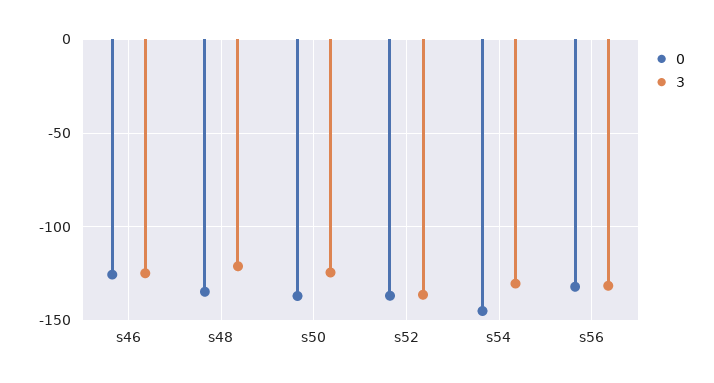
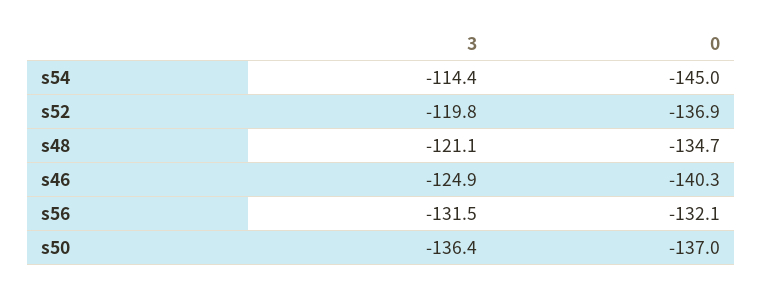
  {
    "0": {
-     "s46": -125,
+     "s46": -140.3,
      "s48": -134.7,
      "s50": -137,
      "s52": -136.9,
      "s54": -145,
      "s56": -132.1
    },
    "3": {
      "s46": -124.9,
      "s48": -121.1,
-     "s50": -125,
+     "s50": -136.4,
-     "s52": -135,
+     "s52": -119.8,
-     "s54": -130,
+     "s54": -114.4,
      "s56": -131.5
    }
  }

